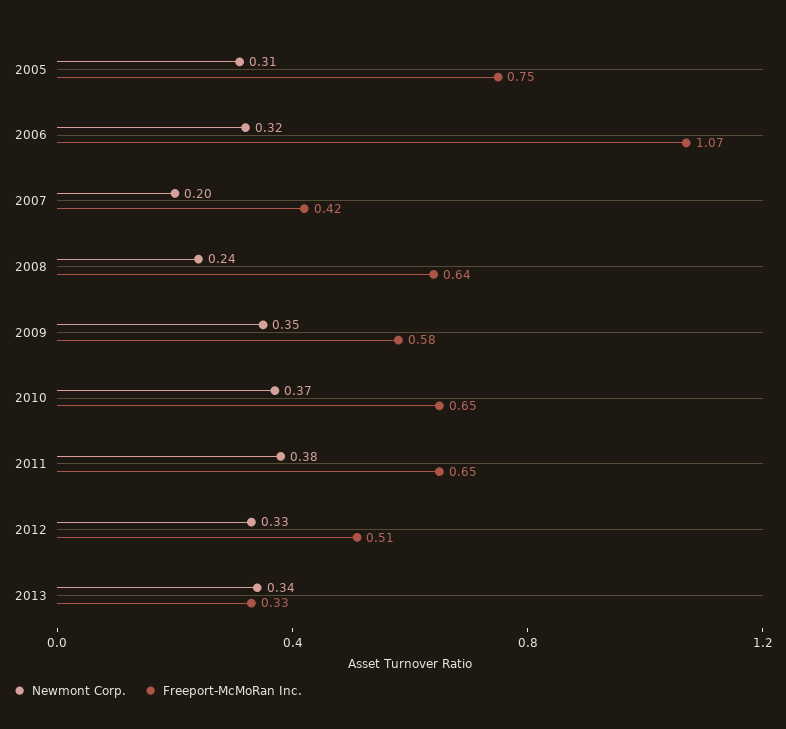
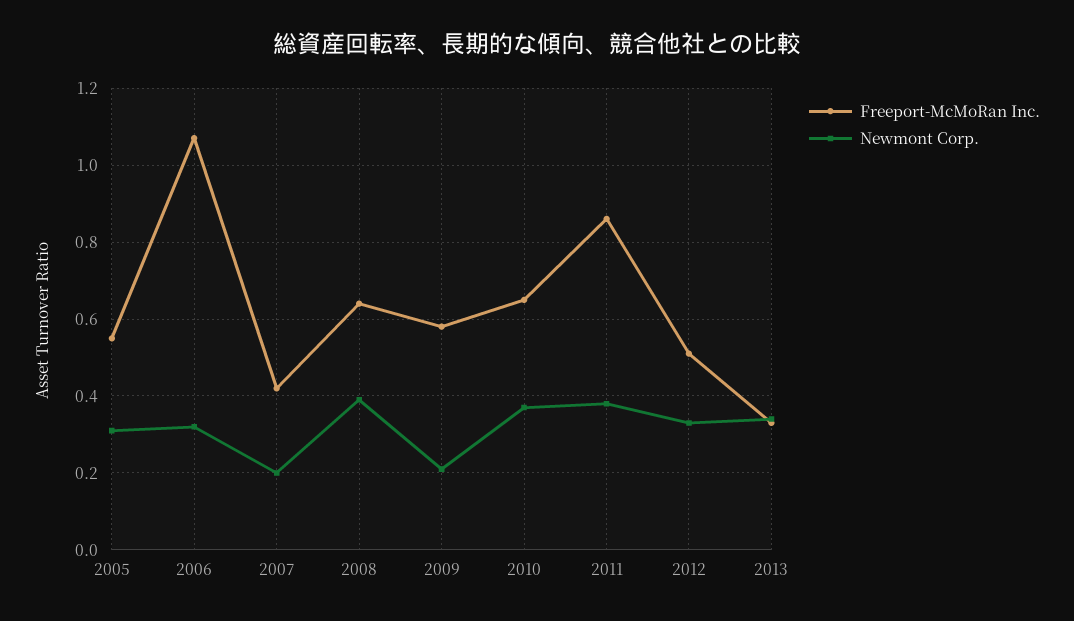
  {
    "Newmont Corp.": {
      "2005": 0.31,
      "2006": 0.32,
      "2007": 0.2,
-     "2008": 0.24,
+     "2008": 0.4,
-     "2009": 0.35,
+     "2009": 0.2,
      "2010": 0.37,
      "2011": 0.38,
      "2012": 0.33,
      "2013": 0.34
    },
    "Freeport-McMoRan Inc.": {
-     "2005": 0.75,
+     "2005": 0.55,
      "2006": 1.07,
      "2007": 0.42,
      "2008": 0.64,
      "2009": 0.58,
      "2010": 0.65,
-     "2011": 0.65,
+     "2011": 0.85,
      "2012": 0.51,
      "2013": 0.33
    }
  }

